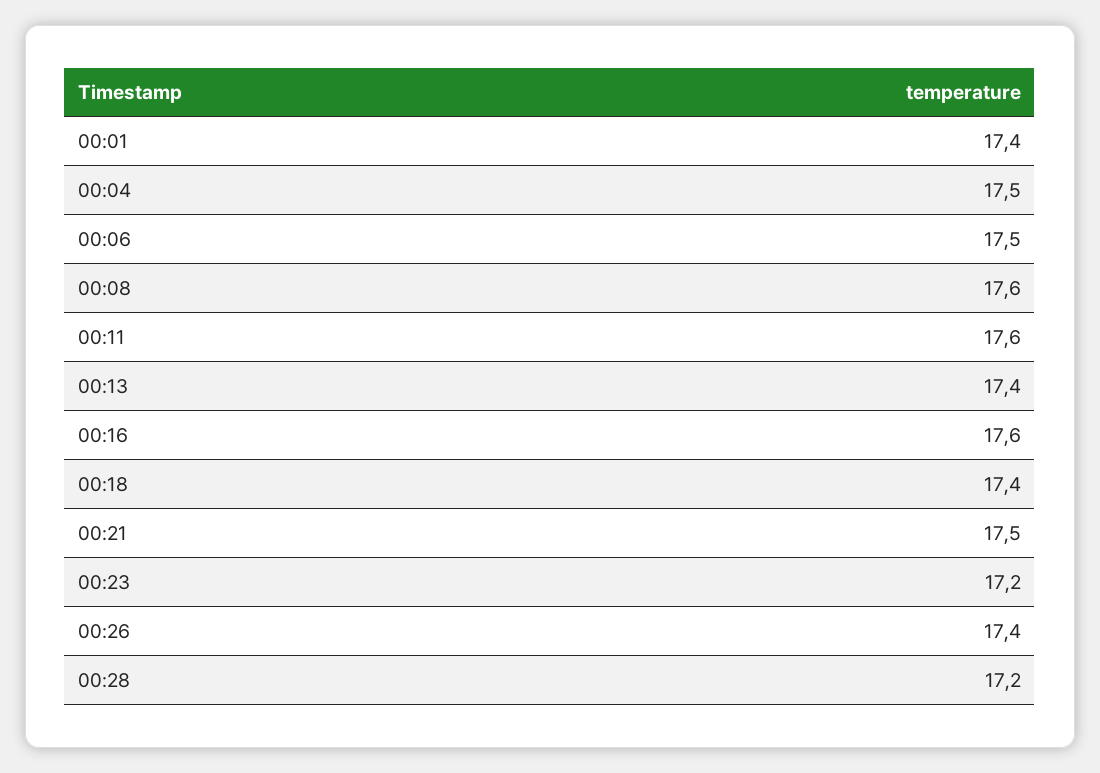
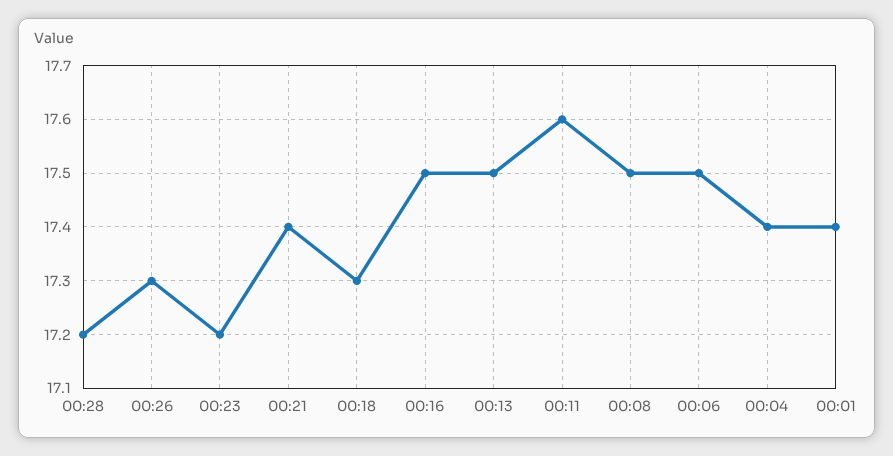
  {
    "00:01": 17.4,
-   "00:04": 17.5,
+   "00:04": 17.4,
    "00:06": 17.5,
-   "00:08": 17.6,
+   "00:08": 17.5,
    "00:11": 17.6,
-   "00:13": 17.4,
+   "00:13": 17.5,
-   "00:16": 17.6,
+   "00:16": 17.5,
-   "00:18": 17.4,
+   "00:18": 17.3,
-   "00:21": 17.5,
+   "00:21": 17.4,
    "00:23": 17.2,
-   "00:26": 17.4,
+   "00:26": 17.3,
    "00:28": 17.2
  }

